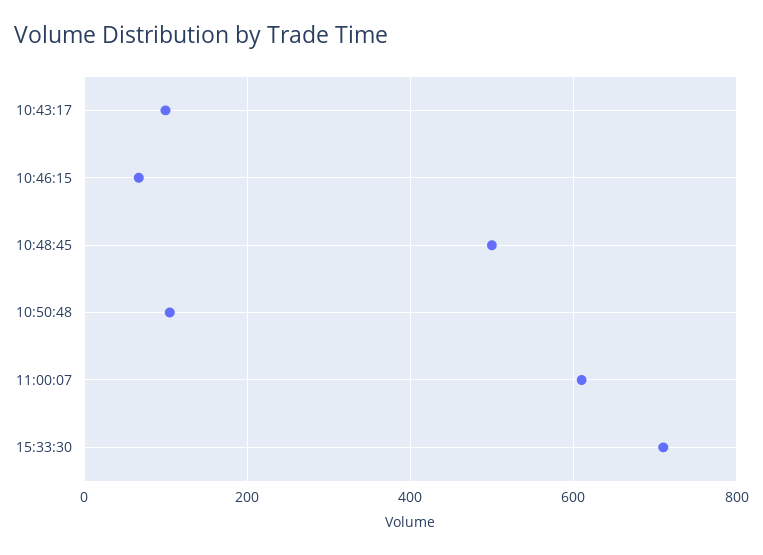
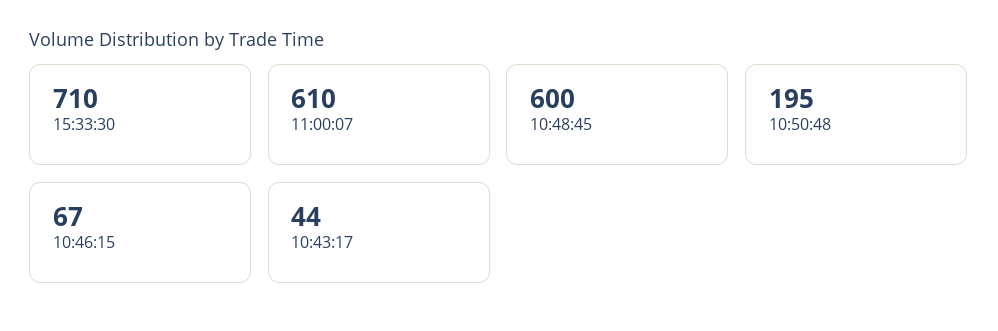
  {
-   "10:43:17": 100,
+   "10:43:17": 44,
    "10:46:15": 67,
-   "10:48:45": 500,
+   "10:48:45": 600,
-   "10:50:48": 100,
+   "10:50:48": 195,
    "11:00:07": 610,
    "15:33:30": 710
  }

